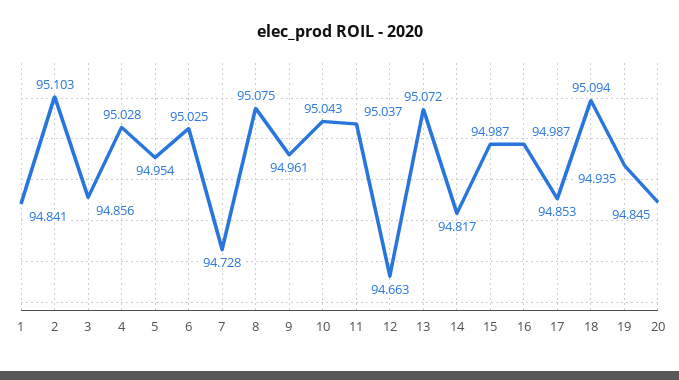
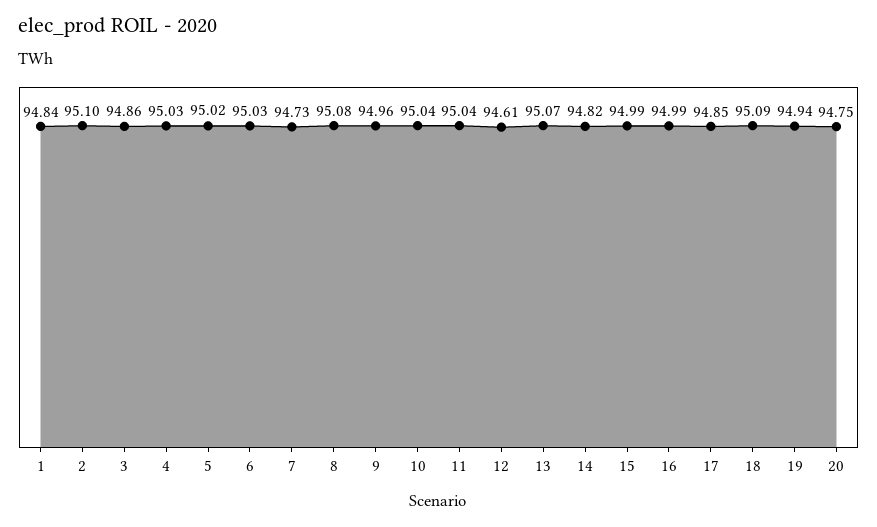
  {
    "1": 94.841,
    "2": 95.103,
    "3": 94.856,
    "4": 95.028,
-   "5": 94.954,
+   "5": 95.02,
    "6": 95.025,
    "7": 94.728,
    "8": 95.075,
    "9": 94.961,
    "10": 95.043,
    "11": 95.037,
-   "12": 94.663,
+   "12": 94.61,
    "13": 95.072,
    "14": 94.817,
    "15": 94.987,
    "16": 94.987,
    "17": 94.853,
    "18": 95.094,
    "19": 94.935,
-   "20": 94.845
+   "20": 94.75
  }

